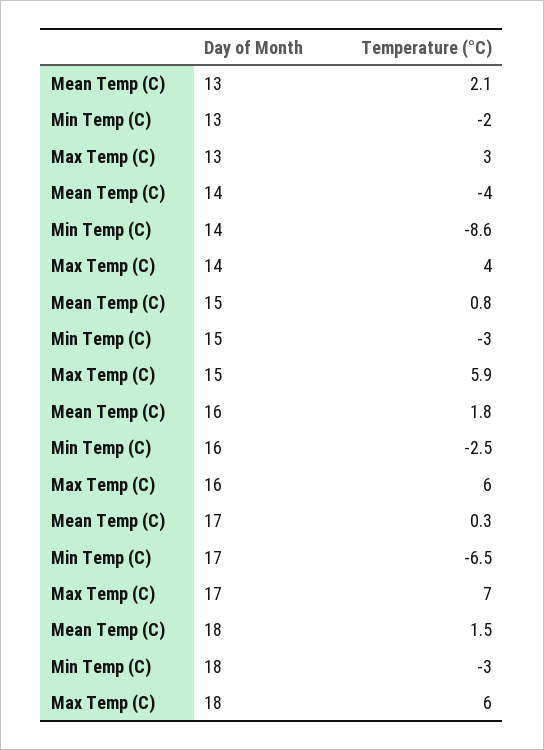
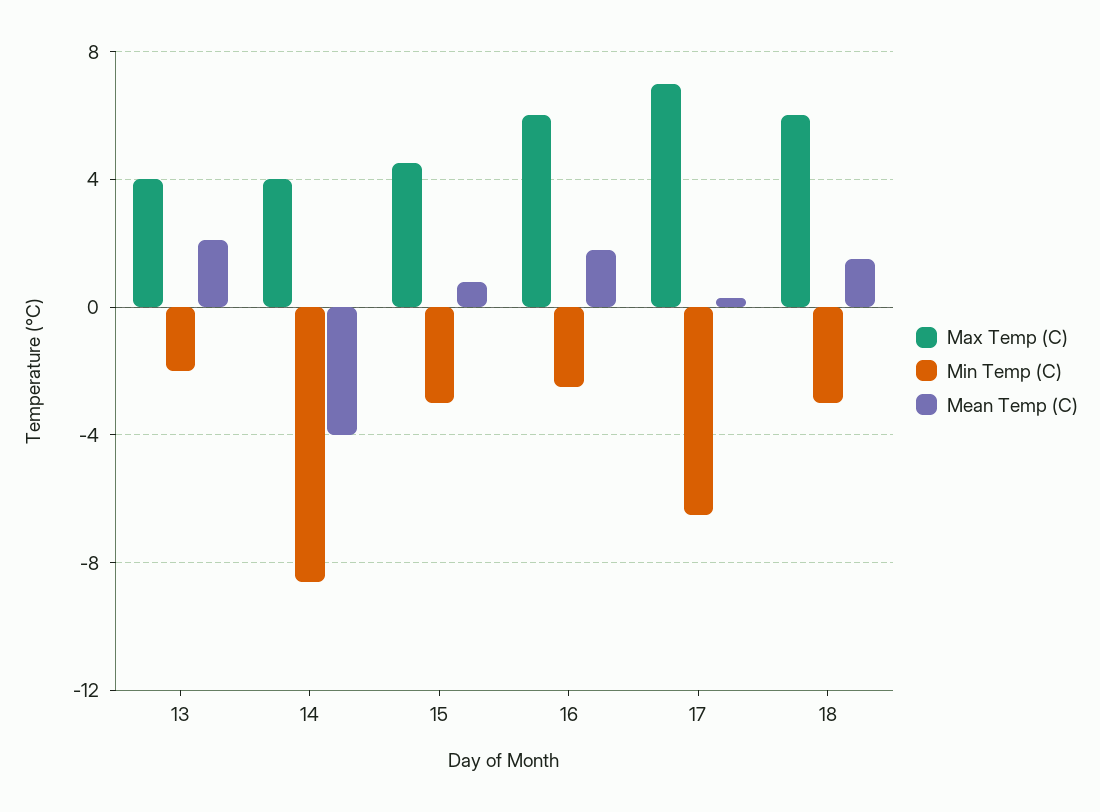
  {
    "Mean Temp (C)": {
      "13": 2.1,
      "14": -4,
      "15": 0.8,
      "16": 1.8,
      "17": 0.3,
      "18": 1.5
    },
    "Min Temp (C)": {
      "13": -2,
      "14": -8.6,
      "15": -3,
      "16": -2.5,
      "17": -6.5,
      "18": -3
    },
    "Max Temp (C)": {
-     "13": 3,
+     "13": 4,
      "14": 4,
-     "15": 5.9,
+     "15": 4.5,
      "16": 6,
      "17": 7,
      "18": 6
    }
  }

